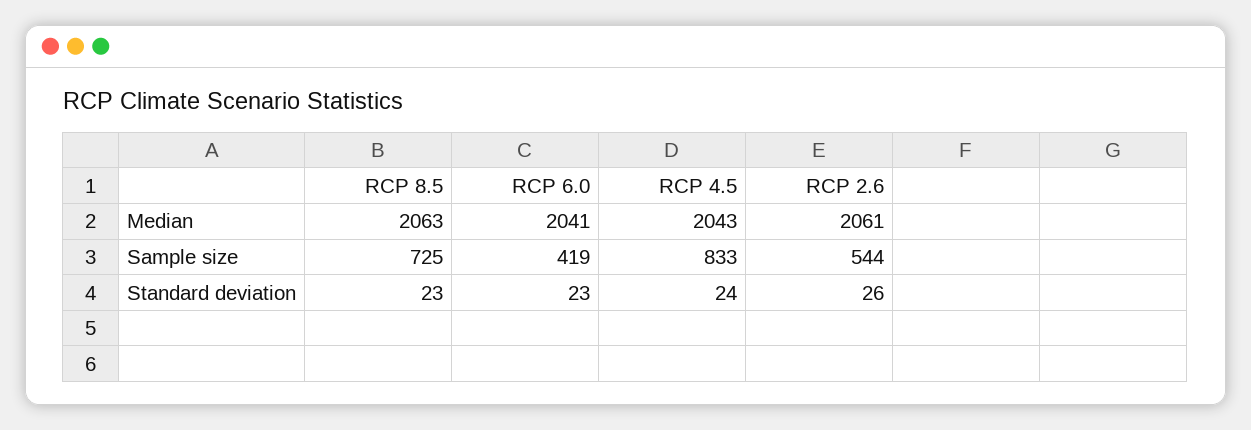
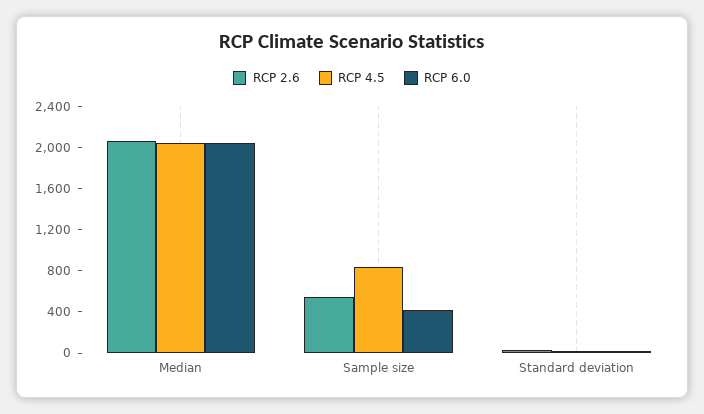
  {
-   "RCP 8.5": {
-     "Median": 2063,
-     "Sample size": 725,
-     "Standard deviation": 23
-   },
    "RCP 6.0": {
      "Median": 2041,
      "Sample size": 419,
      "Standard deviation": 23
    },
    "RCP 4.5": {
      "Median": 2043,
      "Sample size": 833,
      "Standard deviation": 24
    },
    "RCP 2.6": {
      "Median": 2061,
      "Sample size": 544,
      "Standard deviation": 26
    }
  }

